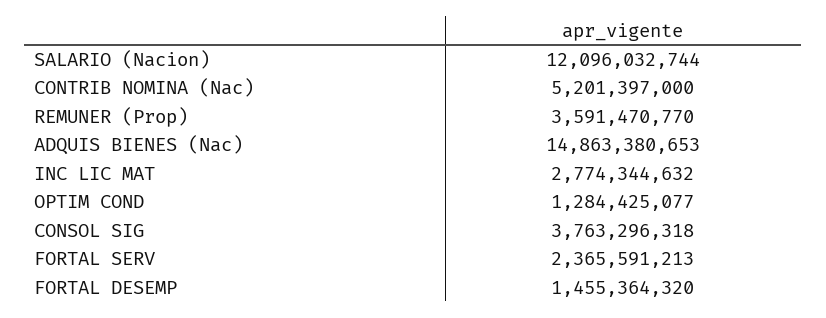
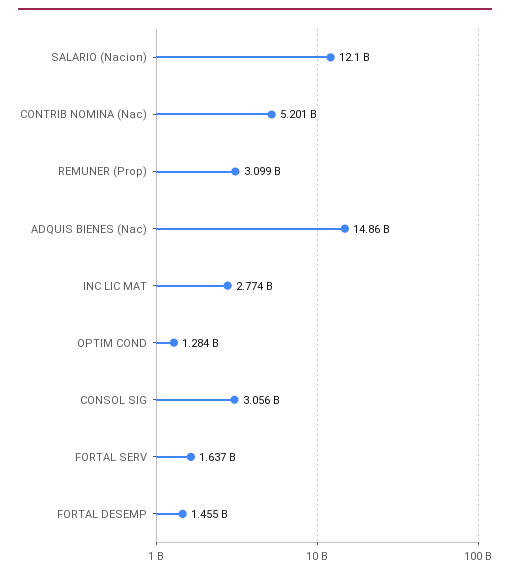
  {
    "SALARIO (Nacion)": 12096032744,
    "CONTRIB NOMINA (Nac)": 5201397000,
-   "REMUNER (Prop)": 3591470770,
+   "REMUNER (Prop)": 3099000000,
    "ADQUIS BIENES (Nac)": 14863380653,
    "INC LIC MAT": 2774344632,
    "OPTIM COND": 1284425077,
-   "CONSOL SIG": 3763296318,
+   "CONSOL SIG": 3056000000,
-   "FORTAL SERV": 2365591213,
+   "FORTAL SERV": 1637000000,
    "FORTAL DESEMP": 1455364320
  }

